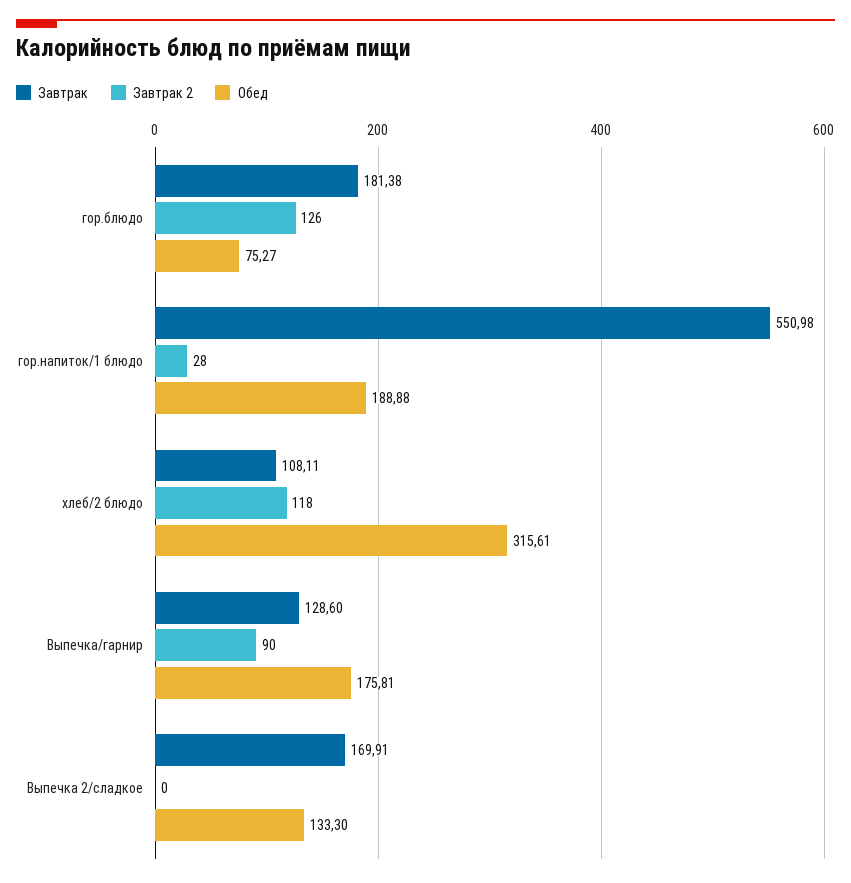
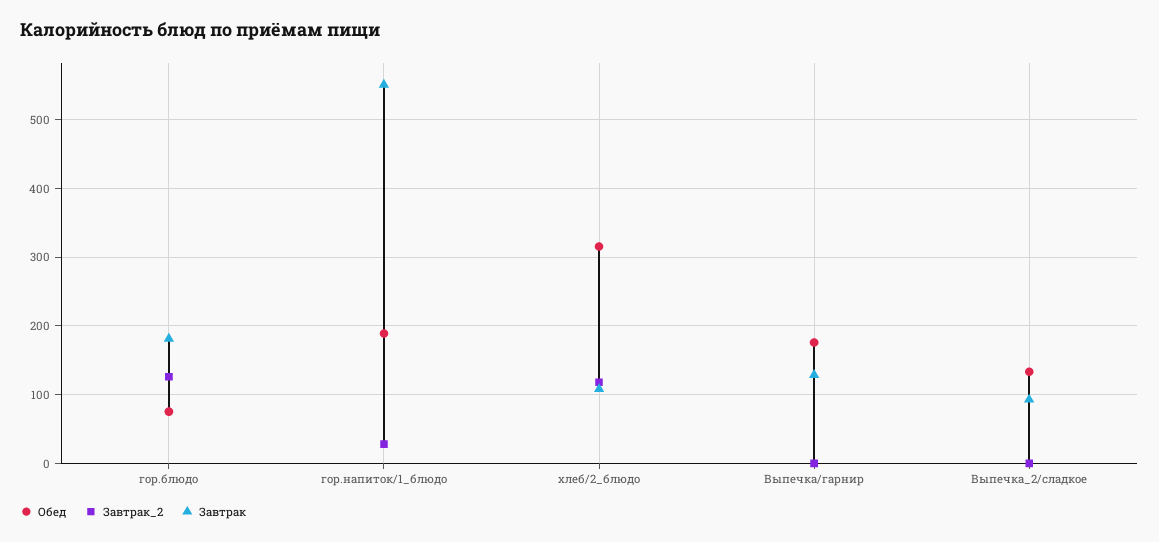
  {
    "Завтрак": {
      "гор.блюдо": 181.38,
      "гор.напиток/1 блюдо": 550.98,
      "хлеб/2 блюдо": 108.11,
      "Выпечка/гарнир": 128.6,
-     "Выпечка 2/сладкое": 169.91
+     "Выпечка 2/сладкое": 90
    },
    "Завтрак 2": {
      "гор.блюдо": 126,
      "гор.напиток/1 блюдо": 28,
      "хлеб/2 блюдо": 118,
-     "Выпечка/гарнир": 90,
+     "Выпечка/гарнир": 0,
      "Выпечка 2/сладкое": 0
    },
    "Обед": {
      "гор.блюдо": 75.27,
      "гор.напиток/1 блюдо": 188.88,
      "хлеб/2 блюдо": 315.61,
      "Выпечка/гарнир": 175.81,
      "Выпечка 2/сладкое": 133.3
    }
  }

